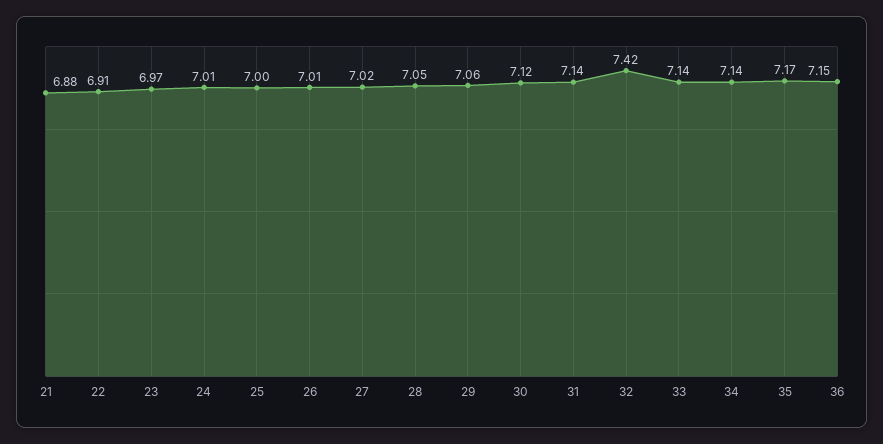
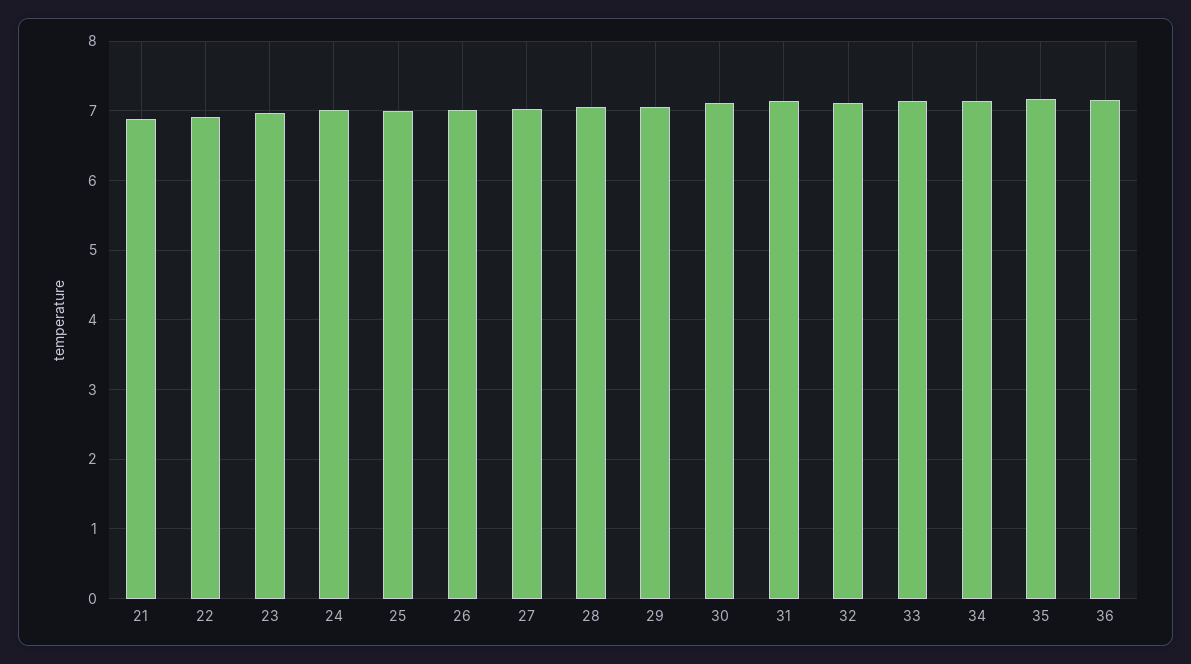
  {
    "21": 6.88,
    "22": 6.91,
    "23": 6.97,
    "24": 7.01,
    "25": 7,
    "26": 7.01,
    "27": 7.02,
    "28": 7.05,
    "29": 7.06,
    "30": 7.12,
    "31": 7.14,
-   "32": 7.42,
+   "32": 7.1,
    "33": 7.14,
    "34": 7.14,
    "35": 7.17,
    "36": 7.15
  }

